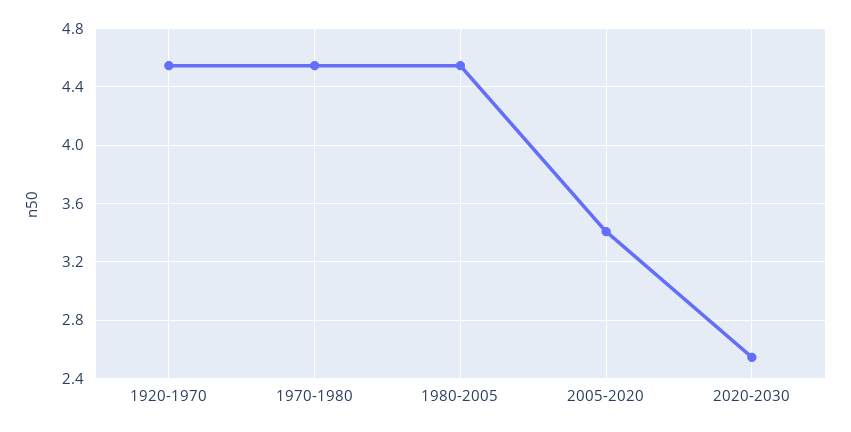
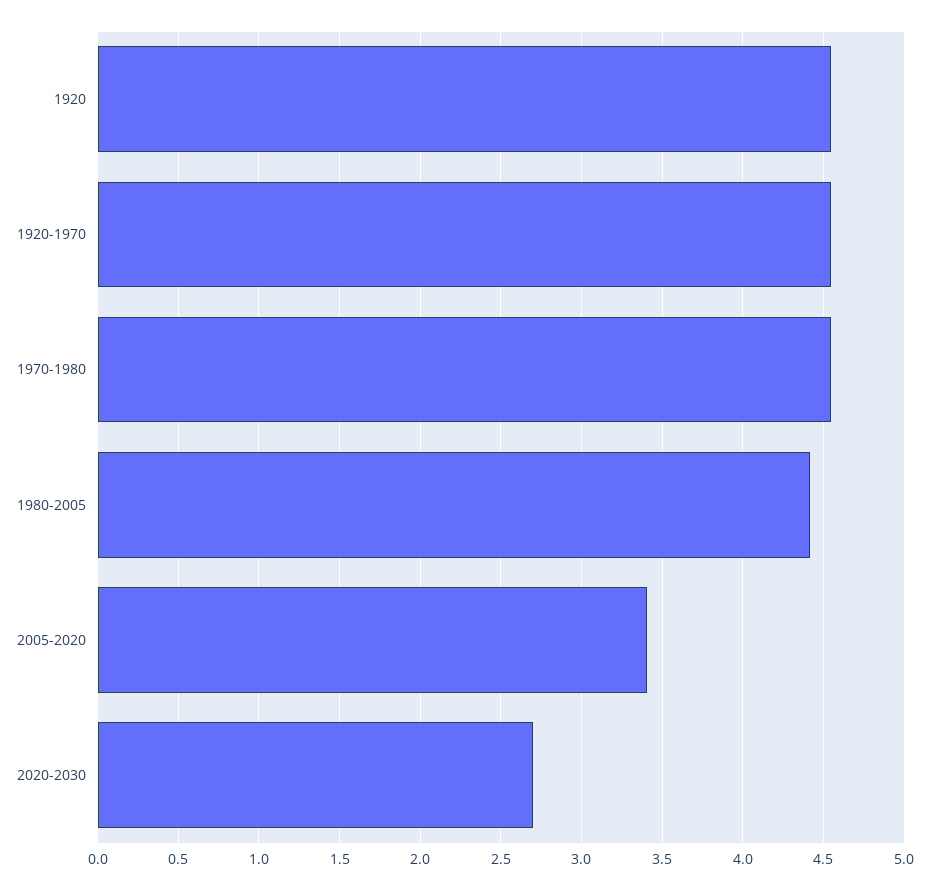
  {
    "1920-1970": 4.55,
    "1970-1980": 4.55,
-   "1980-2005": 4.55,
+   "1980-2005": 4.4,
    "2005-2020": 3.4,
-   "2020-2030": 2.55
+   "2020-2030": 2.7,
+   "1920": 4.55
  }

